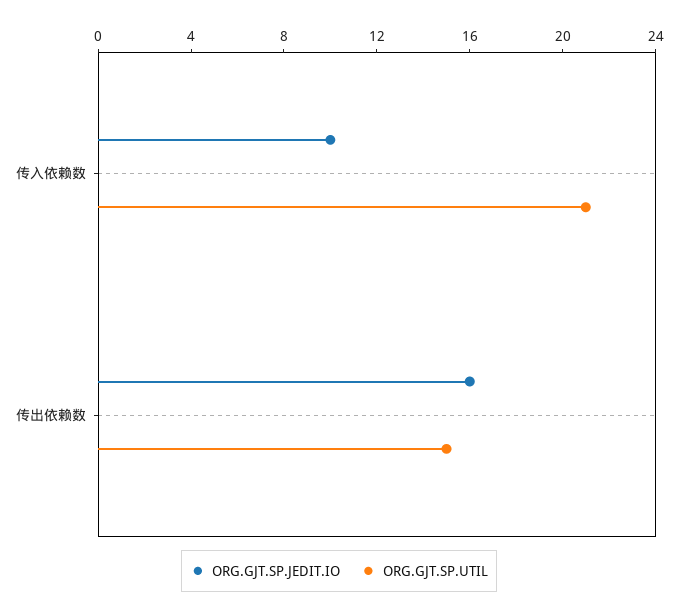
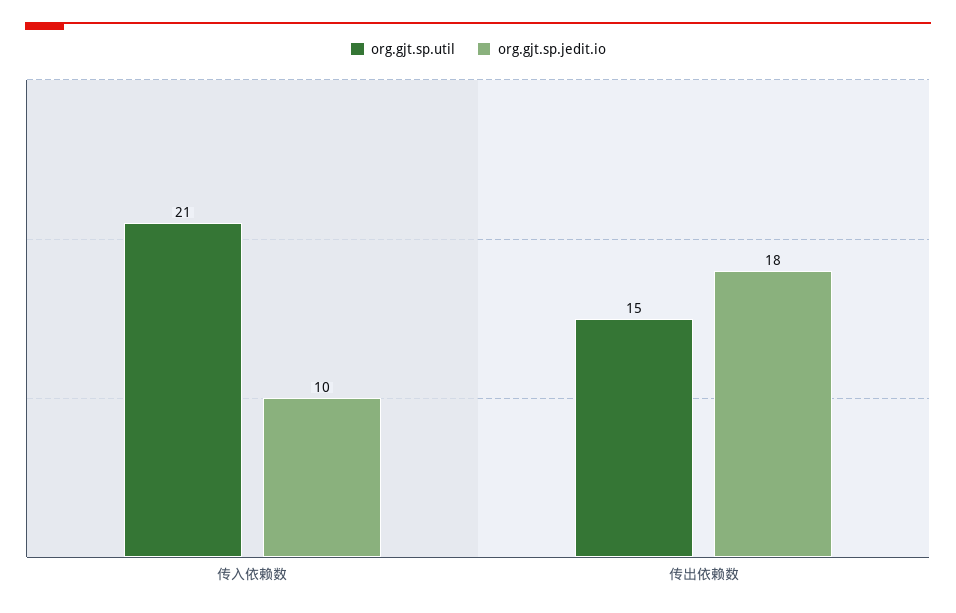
  {
    "ORG.GJT.SP.JEDIT.IO": {
      "传入依赖数": 10,
-     "传出依赖数": 16
+     "传出依赖数": 18
    },
    "ORG.GJT.SP.UTIL": {
      "传入依赖数": 21,
      "传出依赖数": 15
    }
  }

